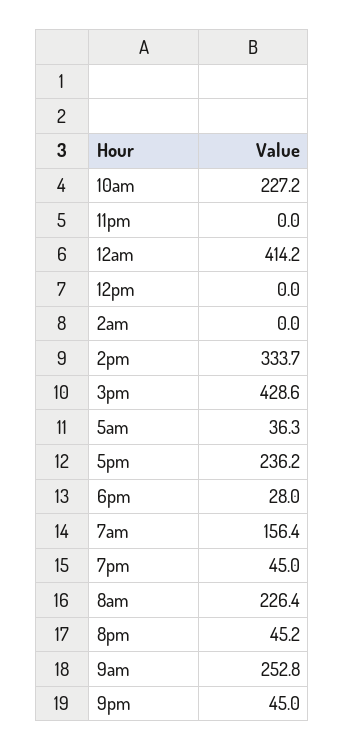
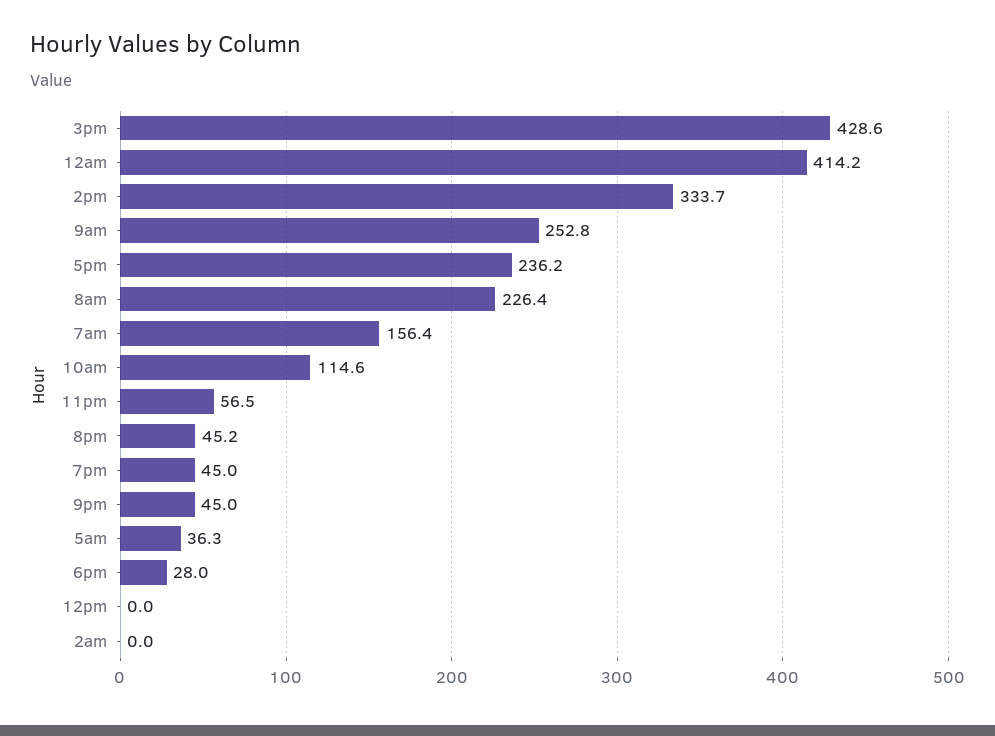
  {
-   "10am": 227.2,
+   "10am": 114.6,
-   "11pm": 0,
+   "11pm": 56.5,
    "12am": 414.2,
    "12pm": 0,
    "2am": 0,
    "2pm": 333.7,
    "3pm": 428.6,
    "5am": 36.3,
    "5pm": 236.2,
    "6pm": 28,
    "7am": 156.4,
    "7pm": 45,
    "8am": 226.4,
    "8pm": 45.2,
    "9am": 252.8,
    "9pm": 45
  }

